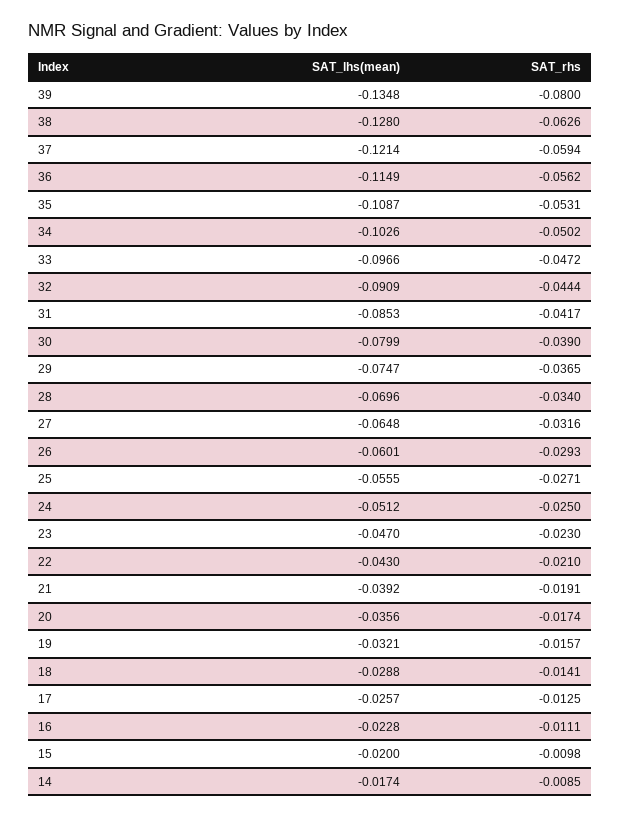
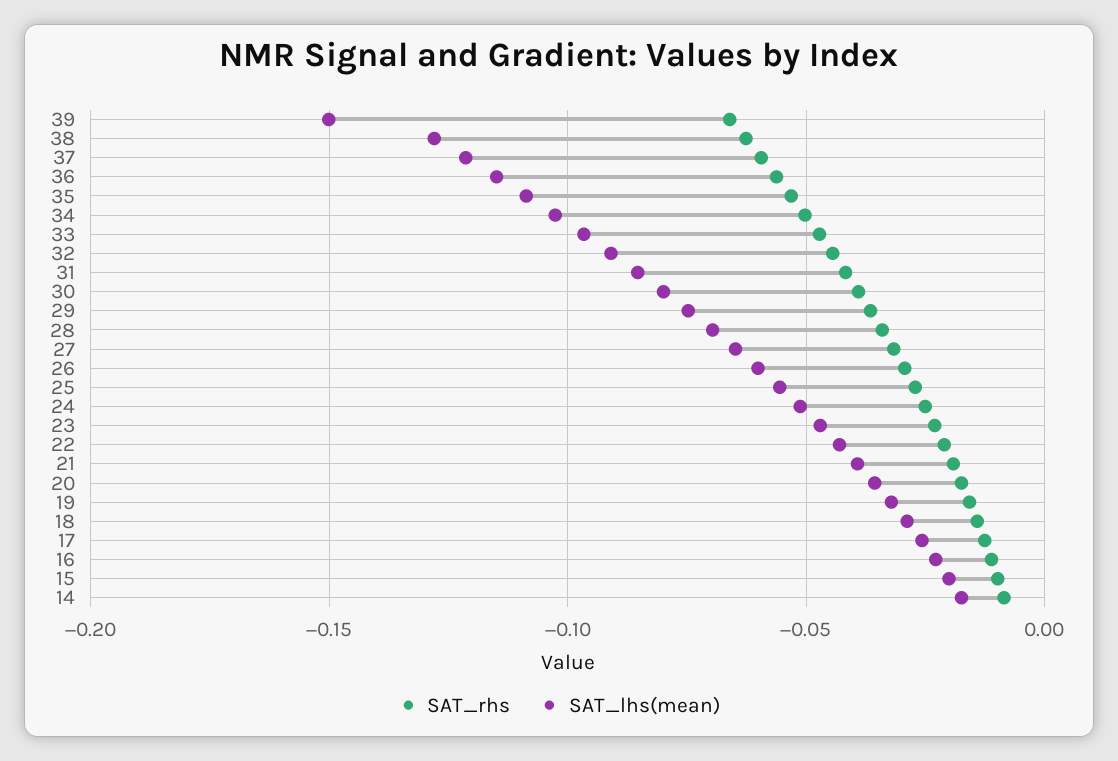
  {
    "SAT_lhs(mean)": {
-     "39": -0.1348,
+     "39": -0.15,
      "38": -0.128,
      "37": -0.1214,
      "36": -0.1149,
      "35": -0.1087,
      "34": -0.1026,
      "33": -0.0966,
      "32": -0.0909,
      "31": -0.0853,
      "30": -0.0799,
      "29": -0.0747,
      "28": -0.0696,
      "27": -0.0648,
      "26": -0.0601,
      "25": -0.0555,
      "24": -0.0512,
      "23": -0.047,
      "22": -0.043,
      "21": -0.0392,
      "20": -0.0356,
      "19": -0.0321,
      "18": -0.0288,
      "17": -0.0257,
      "16": -0.0228,
      "15": -0.02,
      "14": -0.0174
    },
    "SAT_rhs": {
-     "39": -0.08,
+     "39": -0.065,
      "38": -0.0626,
      "37": -0.0594,
      "36": -0.0562,
      "35": -0.0531,
      "34": -0.0502,
      "33": -0.0472,
      "32": -0.0444,
      "31": -0.0417,
      "30": -0.039,
      "29": -0.0365,
      "28": -0.034,
      "27": -0.0316,
      "26": -0.0293,
      "25": -0.0271,
      "24": -0.025,
      "23": -0.023,
      "22": -0.021,
      "21": -0.0191,
      "20": -0.0174,
      "19": -0.0157,
      "18": -0.0141,
      "17": -0.0125,
      "16": -0.0111,
      "15": -0.0098,
      "14": -0.0085
    }
  }

